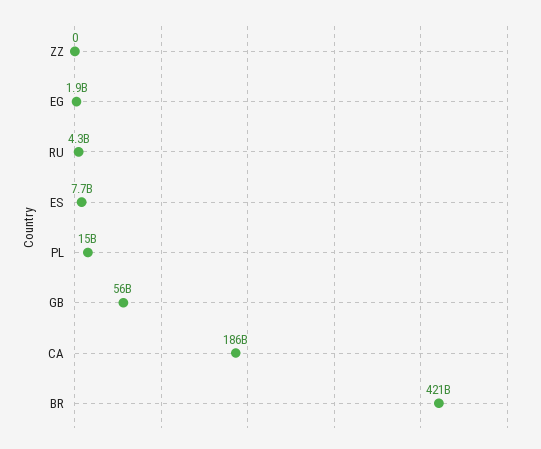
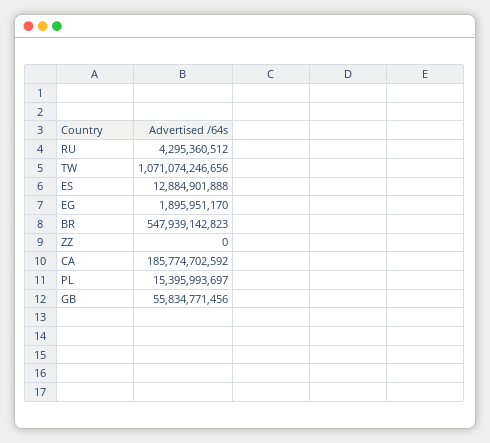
  {
    "ZZ": 0,
    "EG": 1895951170,
    "RU": 4295360512,
-   "ES": 7700000000,
+   "ES": 12884901888,
    "PL": 15395993697,
    "GB": 55834771456,
    "CA": 185774702592,
-   "BR": 421000000000
+   "BR": 547939142823,
+   "TW": 1071074246656
  }

